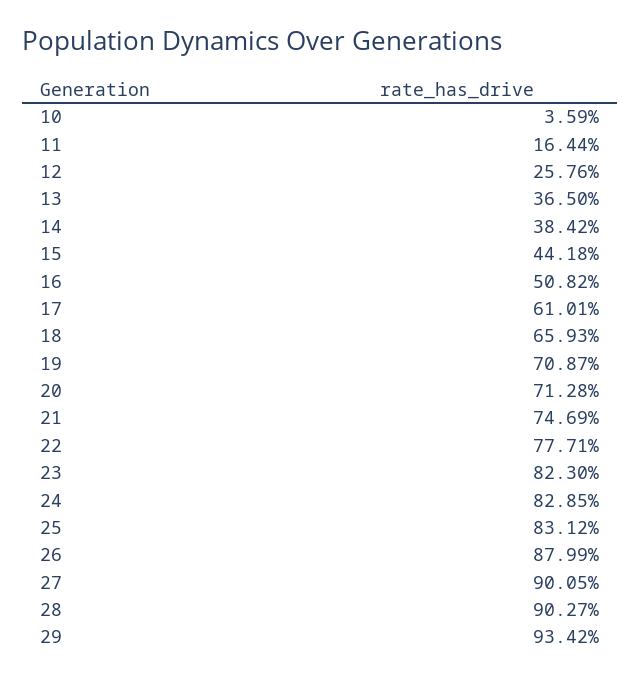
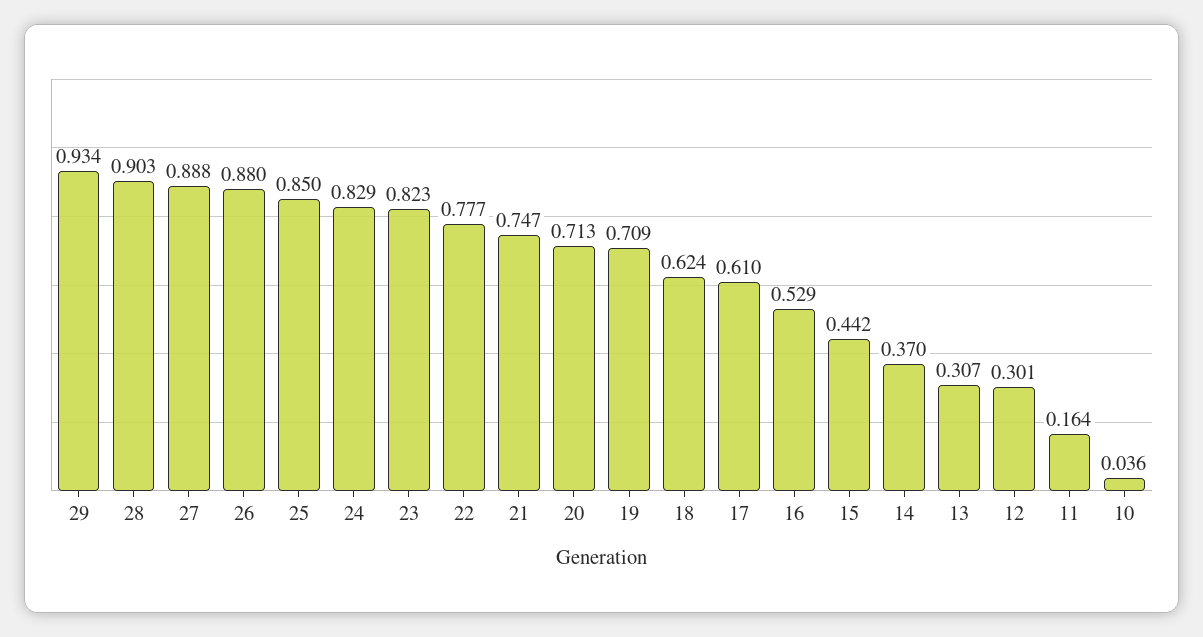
  {
    "10": 0.0359,
    "11": 0.1644,
-   "12": 0.2576,
+   "12": 0.301,
-   "13": 0.365,
+   "13": 0.307,
-   "14": 0.3842,
+   "14": 0.37,
    "15": 0.4418,
-   "16": 0.5082,
+   "16": 0.529,
    "17": 0.6101,
-   "18": 0.6593,
+   "18": 0.624,
    "19": 0.7087,
    "20": 0.7128,
    "21": 0.7469,
    "22": 0.7771,
    "23": 0.823,
    "24": 0.8285,
-   "25": 0.8312,
+   "25": 0.85,
    "26": 0.8799,
-   "27": 0.9005,
+   "27": 0.888,
    "28": 0.9027,
    "29": 0.9342
  }

